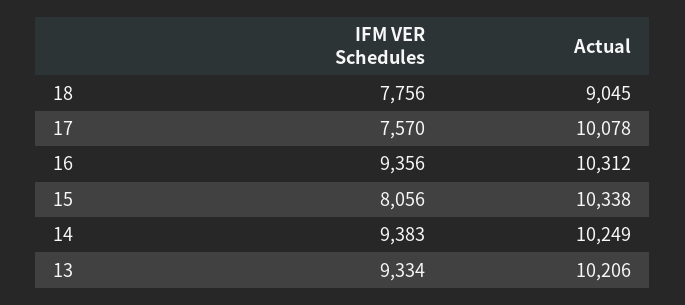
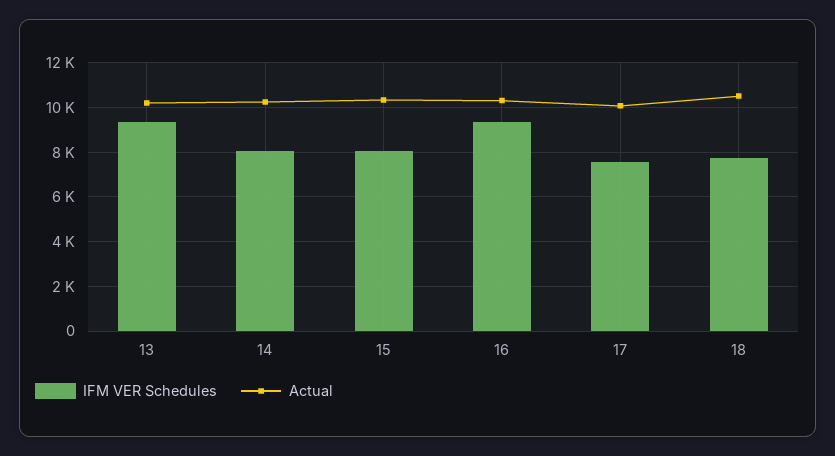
  {
    "IFM VER Schedules": {
      "18": 7756,
      "17": 7570,
      "16": 9356,
      "15": 8056,
-     "14": 9383,
+     "14": 8000,
      "13": 9334
    },
    "Actual": {
-     "18": 9045,
+     "18": 10500,
      "17": 10078,
      "16": 10312,
      "15": 10338,
      "14": 10249,
      "13": 10206
    }
  }

